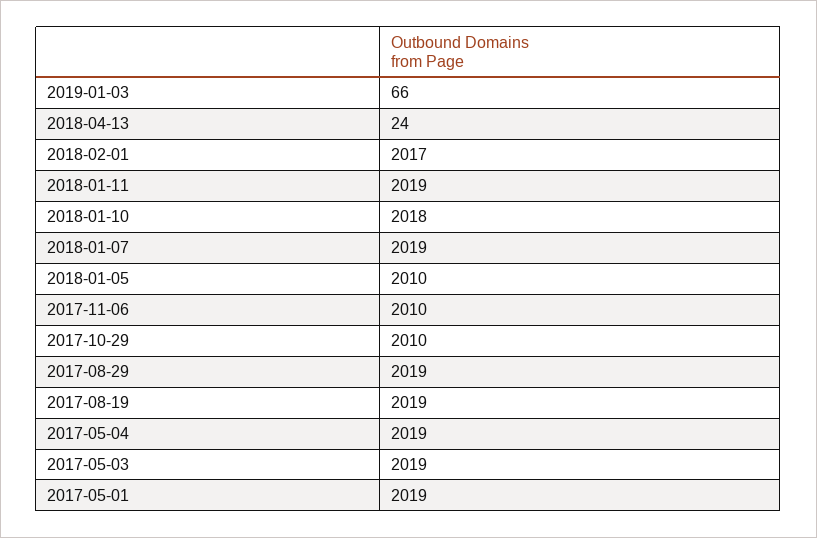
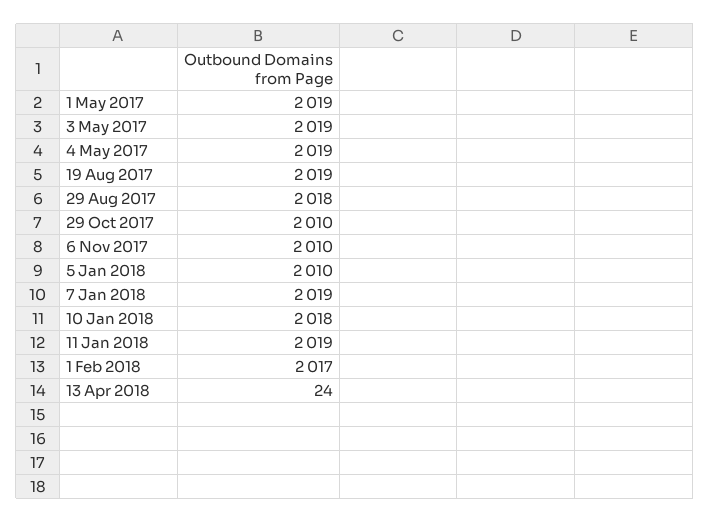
  {
-   "2019-01-03": 66,
    "2018-04-13": 24,
    "2018-02-01": 2017,
    "2018-01-11": 2019,
    "2018-01-10": 2018,
    "2018-01-07": 2019,
    "2018-01-05": 2010,
    "2017-11-06": 2010,
    "2017-10-29": 2010,
-   "2017-08-29": 2019,
+   "2017-08-29": 2018,
    "2017-08-19": 2019,
    "2017-05-04": 2019,
    "2017-05-03": 2019,
    "2017-05-01": 2019
  }

